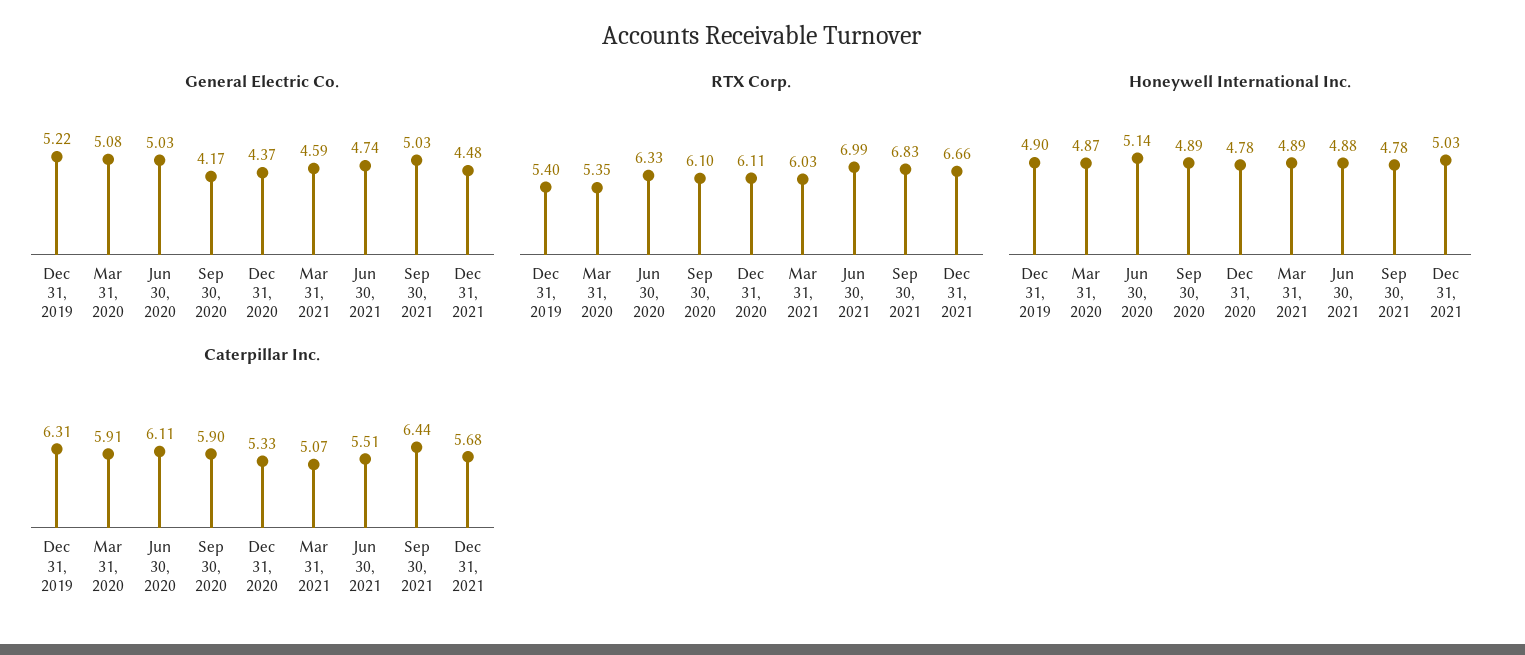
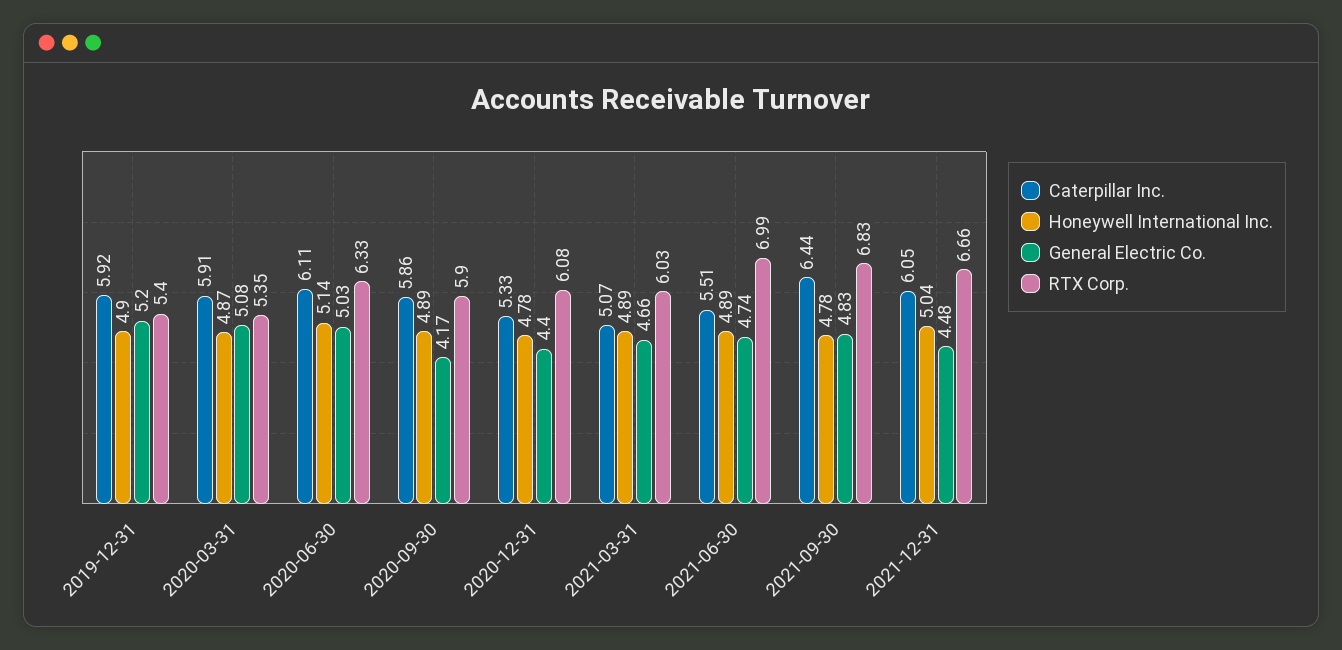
  {
    "General Electric Co.": {
-     "Dec 31, 2019": 5.22,
+     "Dec 31, 2019": 5.2,
      "Mar 31, 2020": 5.08,
      "Jun 30, 2020": 5.03,
      "Sep 30, 2020": 4.17,
-     "Dec 31, 2020": 4.37,
+     "Dec 31, 2020": 4.4,
-     "Mar 31, 2021": 4.59,
+     "Mar 31, 2021": 4.66,
      "Jun 30, 2021": 4.74,
-     "Sep 30, 2021": 5.03,
+     "Sep 30, 2021": 4.83,
      "Dec 31, 2021": 4.48
    },
    "RTX Corp.": {
      "Dec 31, 2019": 5.4,
      "Mar 31, 2020": 5.35,
      "Jun 30, 2020": 6.33,
-     "Sep 30, 2020": 6.1,
+     "Sep 30, 2020": 5.9,
-     "Dec 31, 2020": 6.11,
+     "Dec 31, 2020": 6.08,
      "Mar 31, 2021": 6.03,
      "Jun 30, 2021": 6.99,
      "Sep 30, 2021": 6.83,
      "Dec 31, 2021": 6.66
    },
    "Honeywell International Inc.": {
      "Dec 31, 2019": 4.9,
      "Mar 31, 2020": 4.87,
      "Jun 30, 2020": 5.14,
      "Sep 30, 2020": 4.89,
      "Dec 31, 2020": 4.78,
      "Mar 31, 2021": 4.89,
-     "Jun 30, 2021": 4.88,
+     "Jun 30, 2021": 4.89,
      "Sep 30, 2021": 4.78,
-     "Dec 31, 2021": 5.03
+     "Dec 31, 2021": 5.04
    },
    "Caterpillar Inc.": {
-     "Dec 31, 2019": 6.31,
+     "Dec 31, 2019": 5.92,
      "Mar 31, 2020": 5.91,
      "Jun 30, 2020": 6.11,
-     "Sep 30, 2020": 5.9,
+     "Sep 30, 2020": 5.86,
      "Dec 31, 2020": 5.33,
      "Mar 31, 2021": 5.07,
      "Jun 30, 2021": 5.51,
      "Sep 30, 2021": 6.44,
-     "Dec 31, 2021": 5.68
+     "Dec 31, 2021": 6.05
    }
  }

